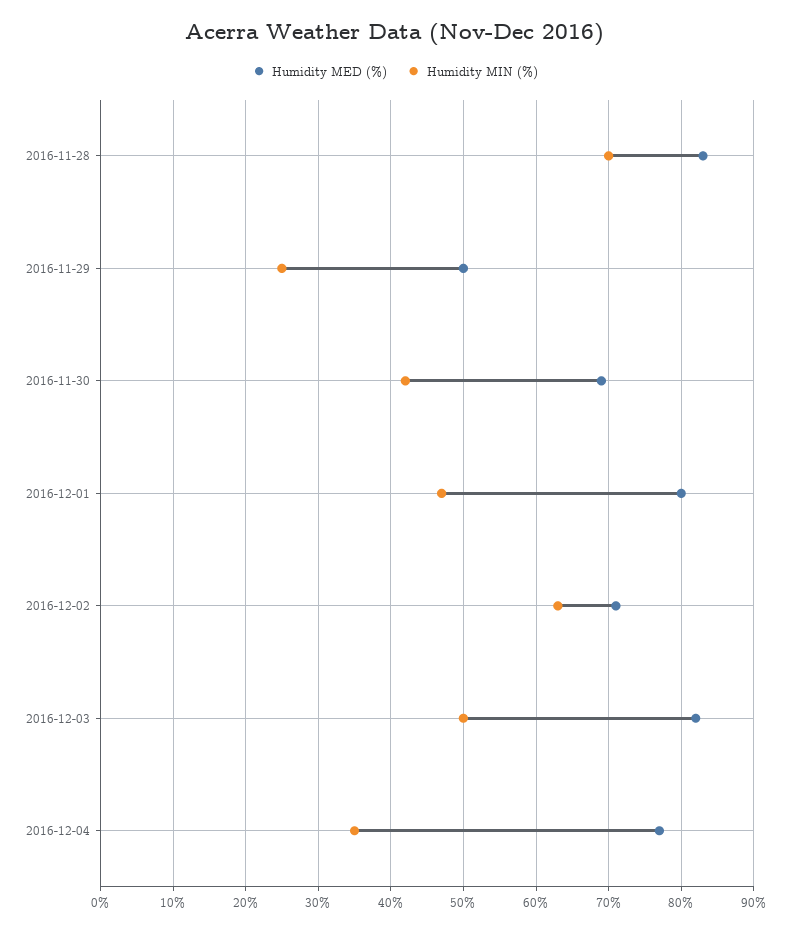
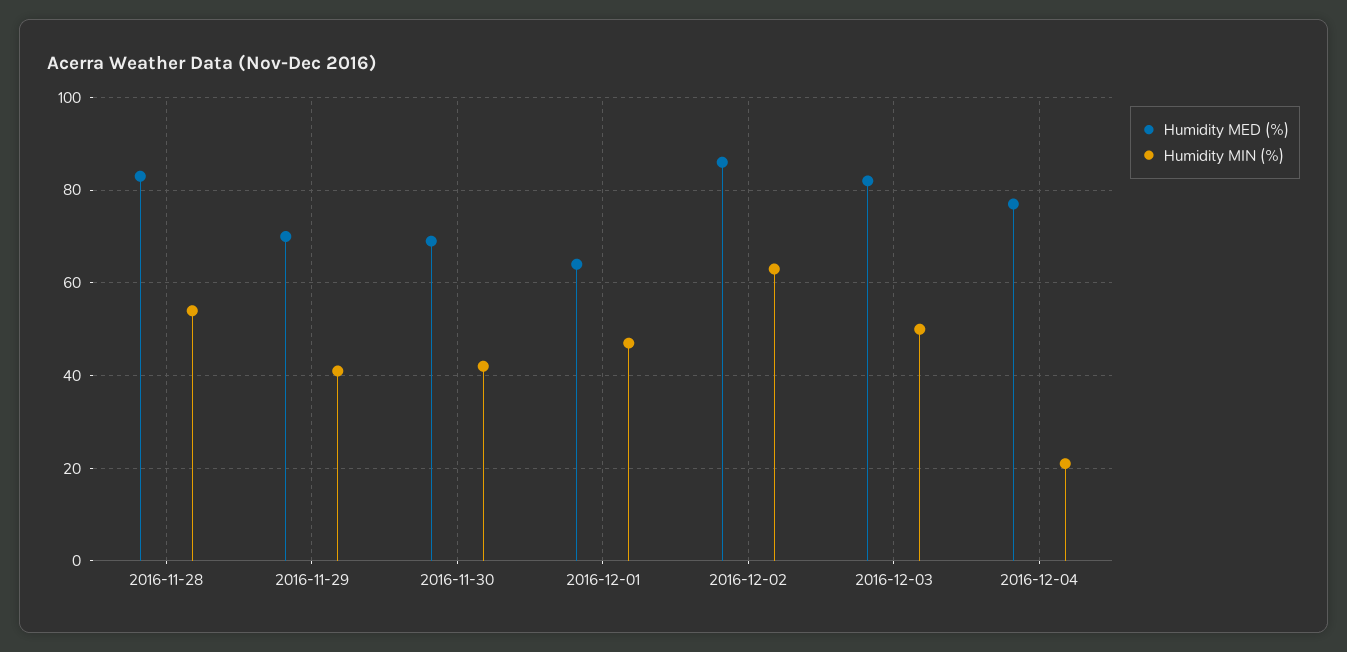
  {
    "Humidity MED (%)": {
      "2016-11-28": 83,
-     "2016-11-29": 50,
+     "2016-11-29": 70,
      "2016-11-30": 69,
-     "2016-12-01": 80,
+     "2016-12-01": 65,
-     "2016-12-02": 71,
+     "2016-12-02": 85,
      "2016-12-03": 82,
      "2016-12-04": 77
    },
    "Humidity MIN (%)": {
-     "2016-11-28": 70,
+     "2016-11-28": 55,
-     "2016-11-29": 25,
+     "2016-11-29": 40,
      "2016-11-30": 42,
      "2016-12-01": 47,
      "2016-12-02": 63,
      "2016-12-03": 50,
-     "2016-12-04": 35
+     "2016-12-04": 20
    }
  }

